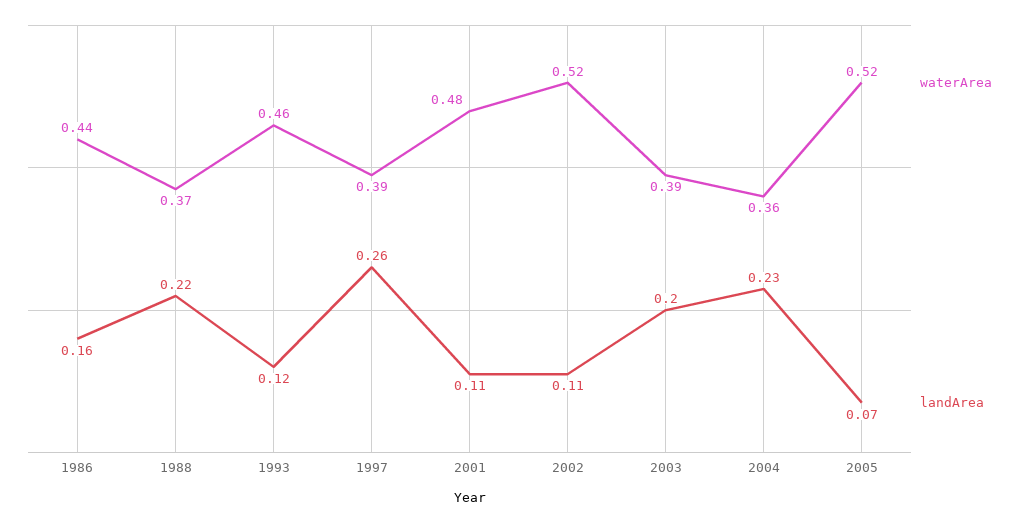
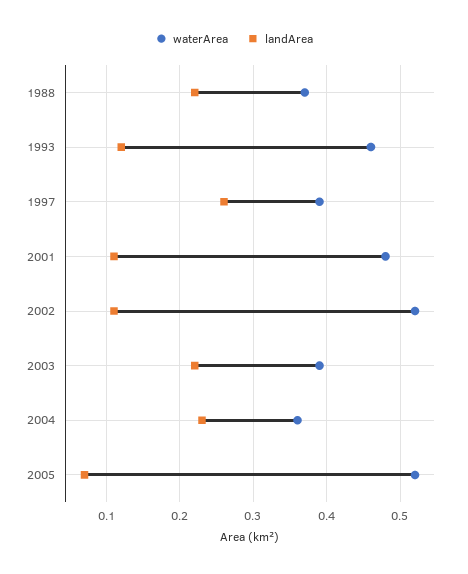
  {
    "waterArea": {
-     "1986": 0.44,
      "1988": 0.37,
      "1993": 0.46,
      "1997": 0.39,
      "2001": 0.48,
      "2002": 0.52,
      "2003": 0.39,
      "2004": 0.36,
      "2005": 0.52
    },
    "landArea": {
-     "1986": 0.16,
      "1988": 0.22,
      "1993": 0.12,
      "1997": 0.26,
      "2001": 0.11,
      "2002": 0.11,
-     "2003": 0.2,
+     "2003": 0.22,
      "2004": 0.23,
      "2005": 0.07
    }
  }

